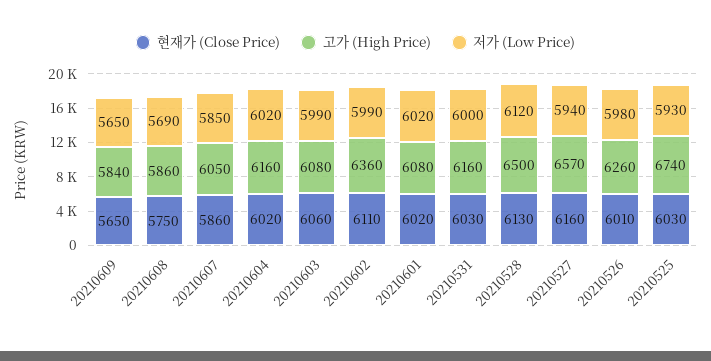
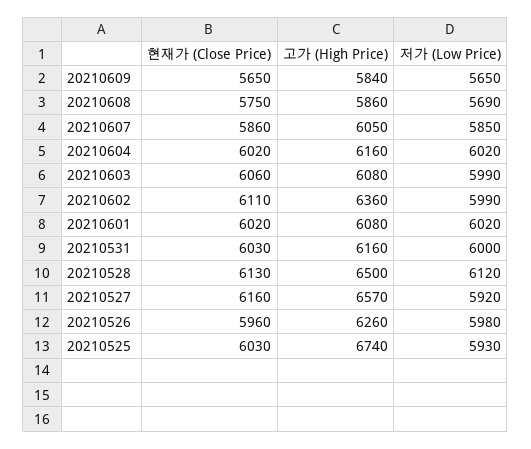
  {
    "현재가 (Close Price)": {
      "20210609": 5650,
      "20210608": 5750,
      "20210607": 5860,
      "20210604": 6020,
      "20210603": 6060,
      "20210602": 6110,
      "20210601": 6020,
      "20210531": 6030,
      "20210528": 6130,
      "20210527": 6160,
-     "20210526": 6010,
+     "20210526": 5960,
      "20210525": 6030
    },
    "고가 (High Price)": {
      "20210609": 5840,
      "20210608": 5860,
      "20210607": 6050,
      "20210604": 6160,
      "20210603": 6080,
      "20210602": 6360,
      "20210601": 6080,
      "20210531": 6160,
      "20210528": 6500,
      "20210527": 6570,
      "20210526": 6260,
      "20210525": 6740
    },
    "저가 (Low Price)": {
      "20210609": 5650,
      "20210608": 5690,
      "20210607": 5850,
      "20210604": 6020,
      "20210603": 5990,
      "20210602": 5990,
      "20210601": 6020,
      "20210531": 6000,
      "20210528": 6120,
-     "20210527": 5940,
+     "20210527": 5920,
      "20210526": 5980,
      "20210525": 5930
    }
  }

